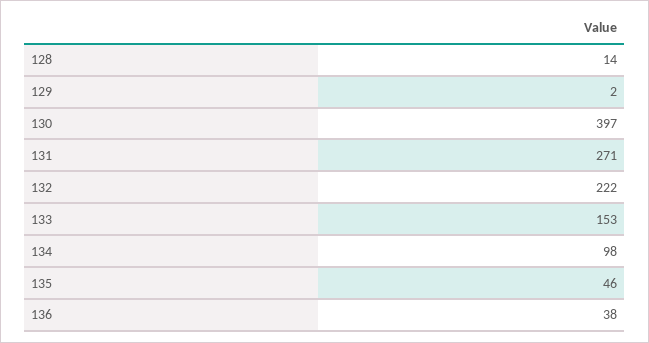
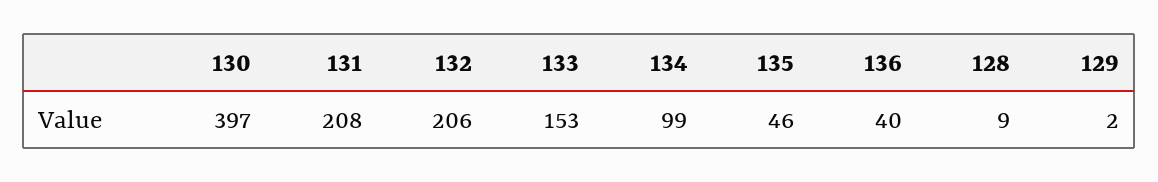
  {
-   "128": 14,
+   "128": 9,
    "129": 2,
    "130": 397,
-   "131": 271,
+   "131": 208,
-   "132": 222,
+   "132": 206,
    "133": 153,
-   "134": 98,
+   "134": 99,
    "135": 46,
-   "136": 38
+   "136": 40
  }

